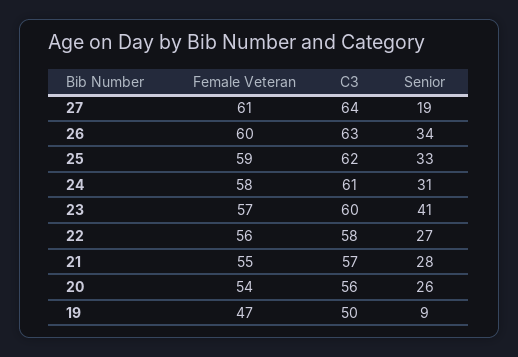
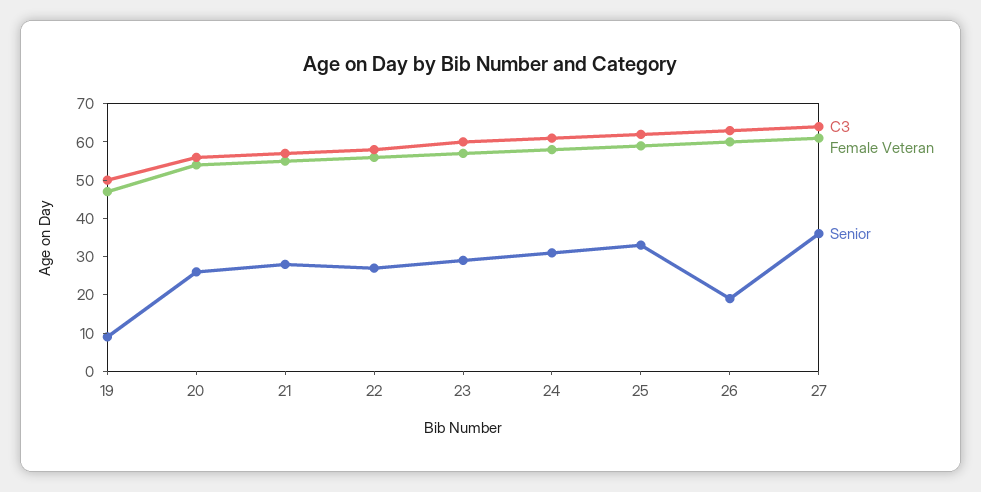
  {
    "Female Veteran": {
      "27": 61,
      "26": 60,
      "25": 59,
      "24": 58,
      "23": 57,
      "22": 56,
      "21": 55,
      "20": 54,
      "19": 47
    },
    "C3": {
      "27": 64,
      "26": 63,
      "25": 62,
      "24": 61,
      "23": 60,
      "22": 58,
      "21": 57,
      "20": 56,
      "19": 50
    },
    "Senior": {
-     "27": 19,
+     "27": 35,
-     "26": 34,
+     "26": 20,
      "25": 33,
      "24": 31,
-     "23": 41,
+     "23": 30,
      "22": 27,
      "21": 28,
      "20": 26,
      "19": 9
    }
  }

